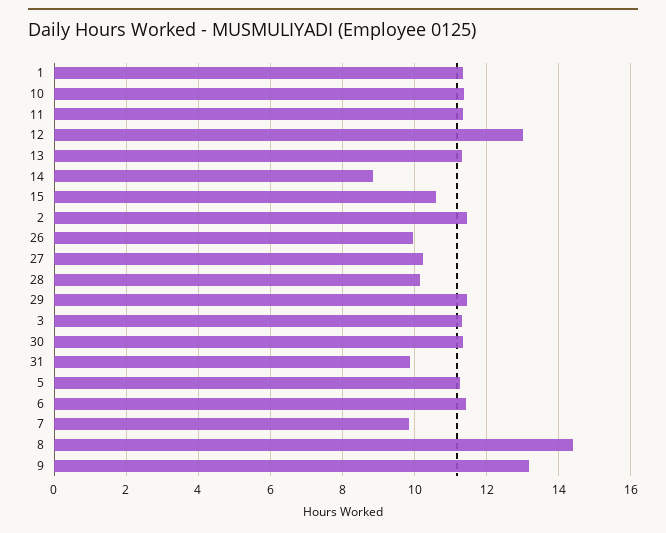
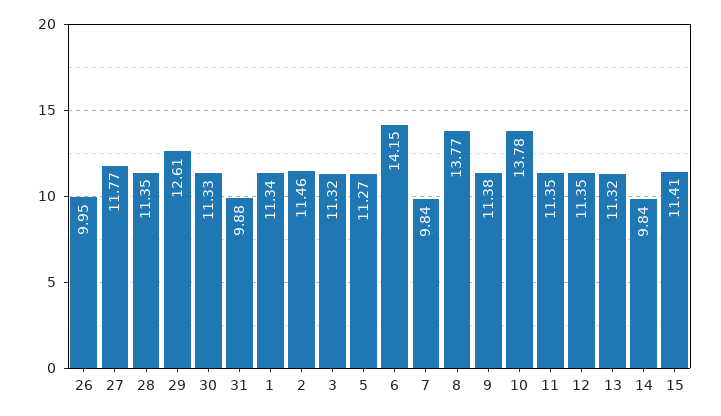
  {
    "1": 11.34,
-   "10": 11.4,
+   "10": 13.78,
    "11": 11.35,
-   "12": 13,
+   "12": 11.35,
    "13": 11.32,
-   "14": 8.8,
+   "14": 9.84,
-   "15": 10.6,
+   "15": 11.41,
    "2": 11.46,
    "26": 9.95,
-   "27": 10.2,
+   "27": 11.77,
-   "28": 10.2,
+   "28": 11.35,
-   "29": 11.4,
+   "29": 12.61,
    "3": 11.32,
    "30": 11.33,
    "31": 9.88,
    "5": 11.27,
-   "6": 11.4,
+   "6": 14.15,
    "7": 9.84,
-   "8": 14.4,
+   "8": 13.77,
-   "9": 13.2
+   "9": 11.38
  }

